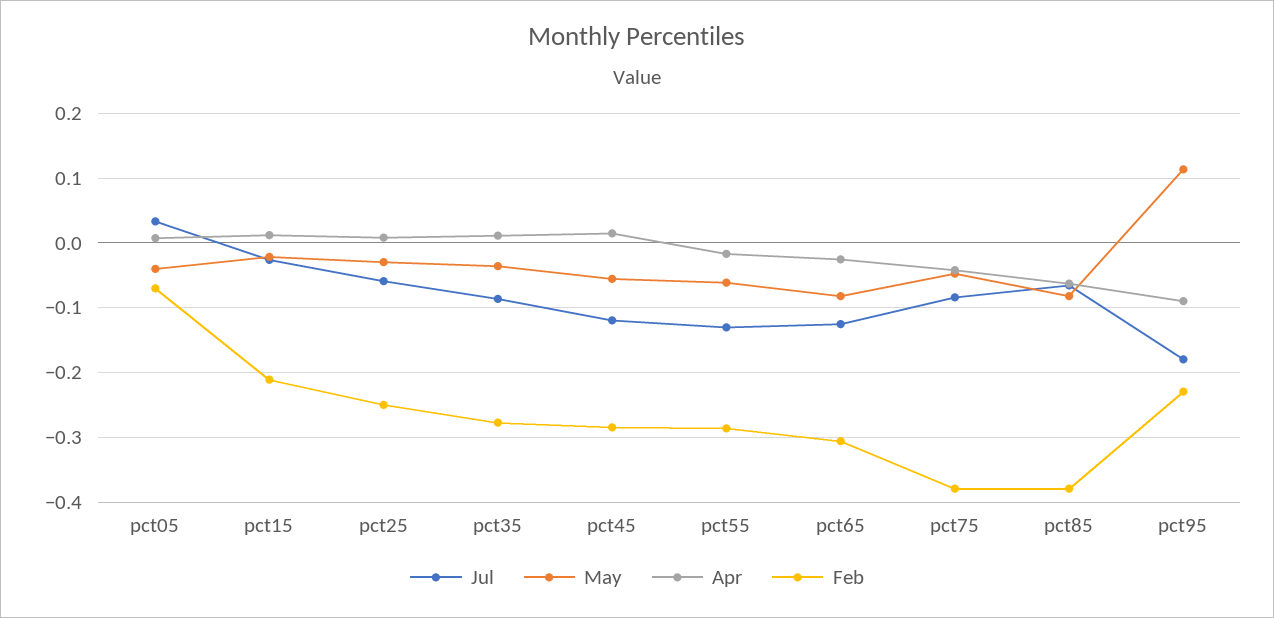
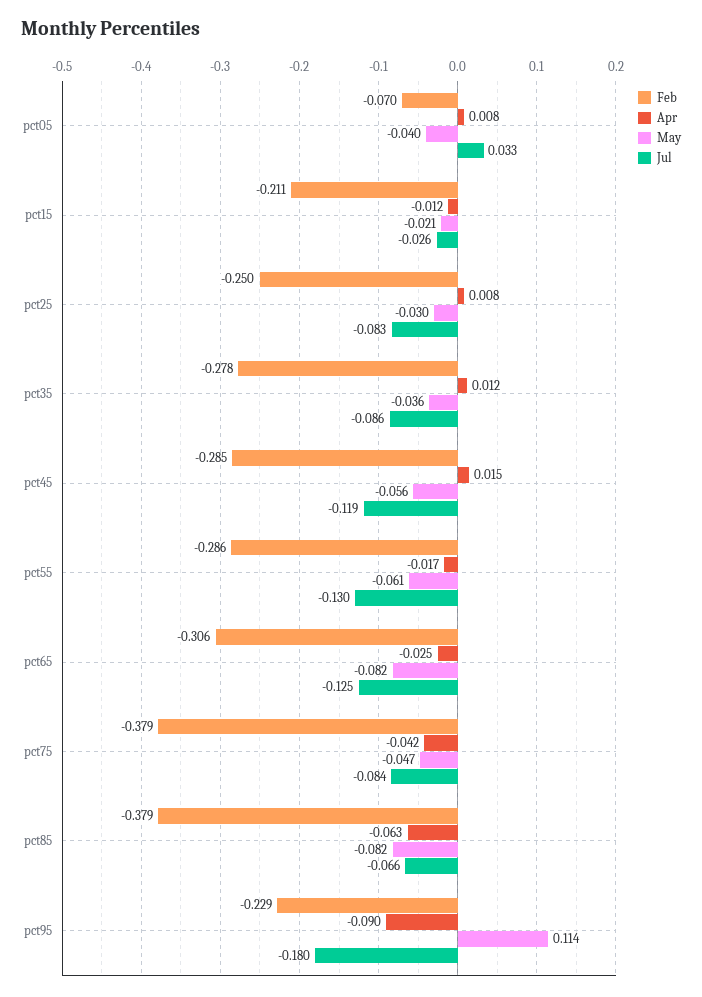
  {
    "Jul": {
      "pct05": 0.033,
      "pct15": -0.026,
-     "pct25": -0.06,
+     "pct25": -0.083,
      "pct35": -0.086,
      "pct45": -0.119,
      "pct55": -0.13,
      "pct65": -0.125,
      "pct75": -0.084,
      "pct85": -0.066,
      "pct95": -0.18
    },
    "May": {
      "pct05": -0.04,
      "pct15": -0.021,
      "pct25": -0.03,
      "pct35": -0.036,
      "pct45": -0.056,
      "pct55": -0.061,
      "pct65": -0.082,
      "pct75": -0.047,
      "pct85": -0.082,
      "pct95": 0.114
    },
    "Apr": {
      "pct05": 0.008,
-     "pct15": 0.01,
+     "pct15": -0.012,
      "pct25": 0.008,
      "pct35": 0.012,
      "pct45": 0.015,
      "pct55": -0.017,
      "pct65": -0.025,
      "pct75": -0.042,
      "pct85": -0.063,
      "pct95": -0.09
    },
    "Feb": {
      "pct05": -0.07,
      "pct15": -0.211,
      "pct25": -0.25,
      "pct35": -0.278,
      "pct45": -0.285,
      "pct55": -0.286,
      "pct65": -0.306,
      "pct75": -0.379,
      "pct85": -0.379,
      "pct95": -0.229
    }
  }

